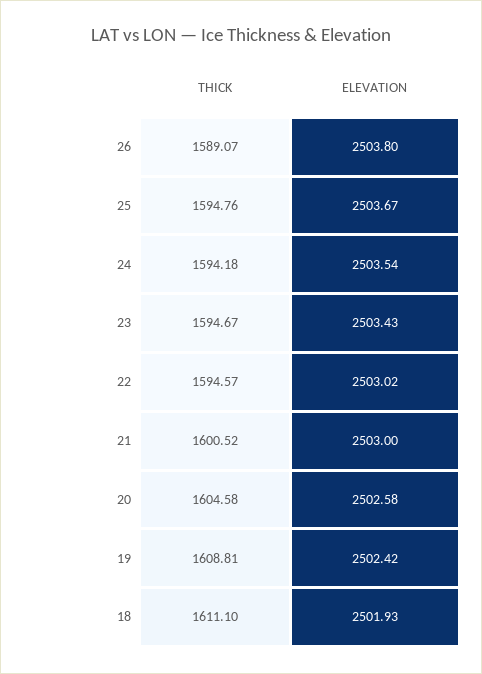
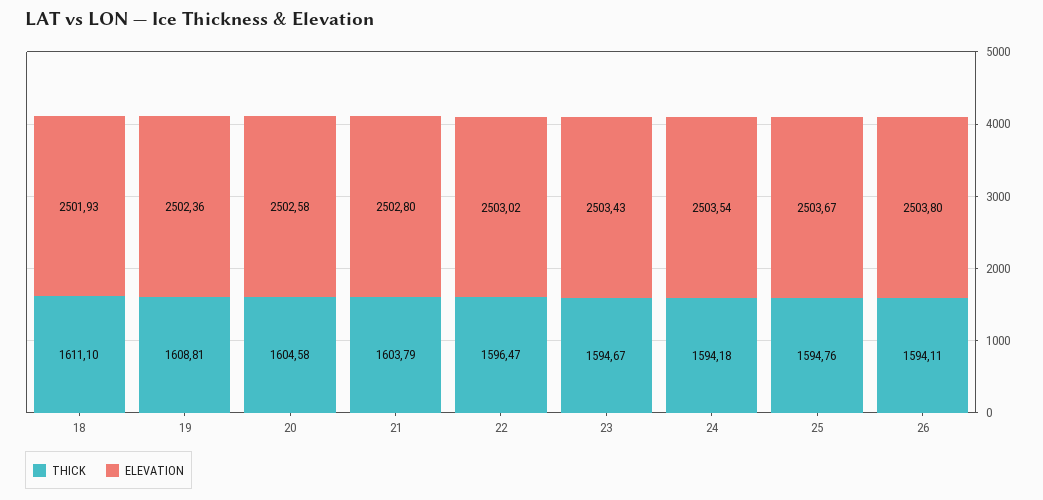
  {
    "THICK": {
-     "26": 1589.07,
+     "26": 1594.11,
      "25": 1594.76,
      "24": 1594.18,
      "23": 1594.67,
-     "22": 1594.57,
+     "22": 1596.47,
-     "21": 1600.52,
+     "21": 1603.79,
      "20": 1604.58,
      "19": 1608.81,
      "18": 1611.1
    },
    "ELEVATION": {
      "26": 2503.8,
      "25": 2503.67,
      "24": 2503.54,
      "23": 2503.43,
      "22": 2503.02,
-     "21": 2503,
+     "21": 2502.8,
      "20": 2502.58,
-     "19": 2502.42,
+     "19": 2502.36,
      "18": 2501.93
    }
  }

